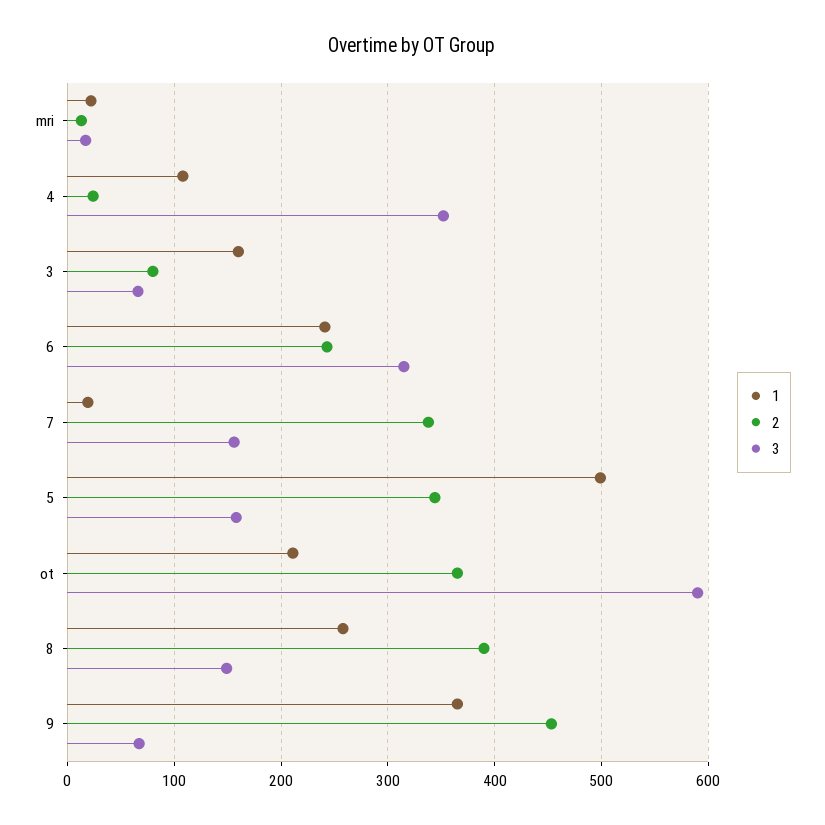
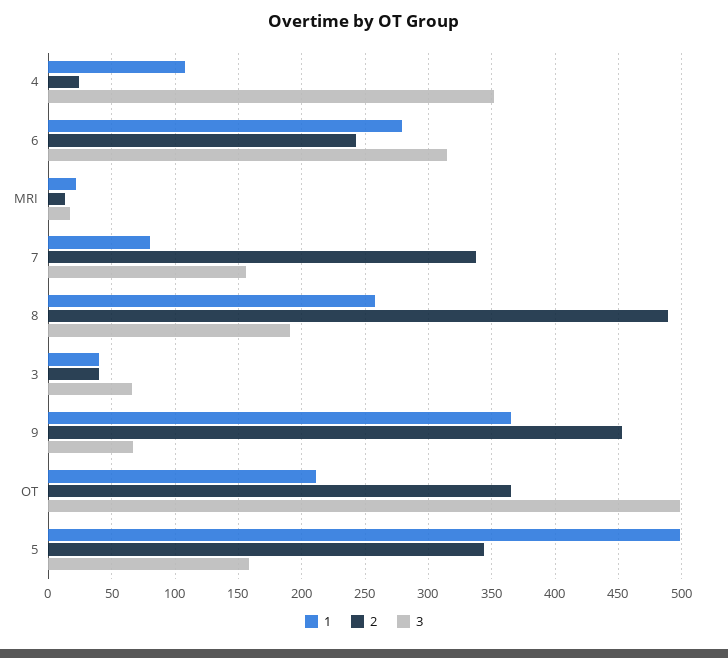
  {
    "1": {
      "mri": 20,
      "4": 110,
-     "3": 160,
+     "3": 40,
-     "6": 240,
+     "6": 280,
-     "7": 20,
+     "7": 80,
      "5": 500,
      "ot": 210,
      "8": 260,
      "9": 365
    },
    "2": {
      "mri": 15,
      "4": 25,
-     "3": 80,
+     "3": 40,
      "6": 245,
      "7": 340,
      "5": 345,
      "ot": 365,
-     "8": 390,
+     "8": 490,
      "9": 455
    },
    "3": {
      "mri": 15,
      "4": 350,
      "3": 65,
      "6": 315,
      "7": 155,
      "5": 160,
-     "ot": 590,
+     "ot": 500,
-     "8": 150,
+     "8": 190,
      "9": 65
    }
  }

